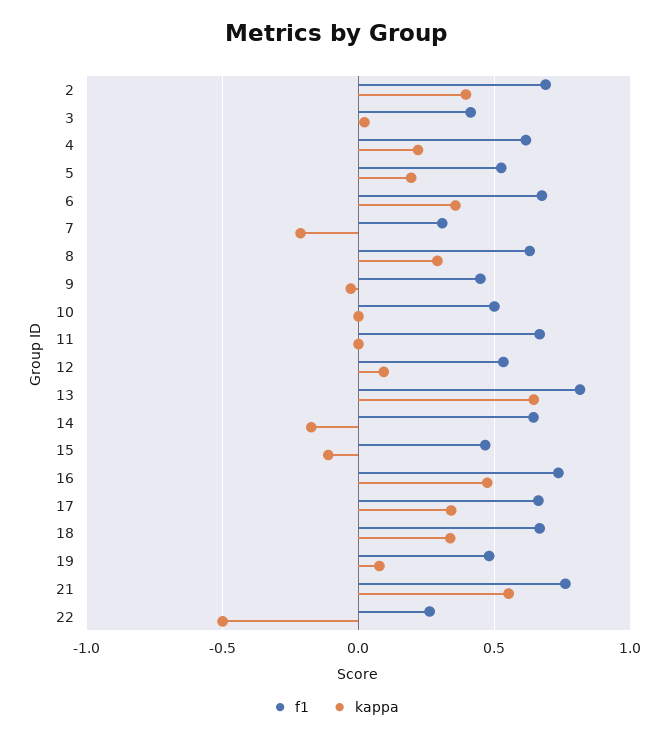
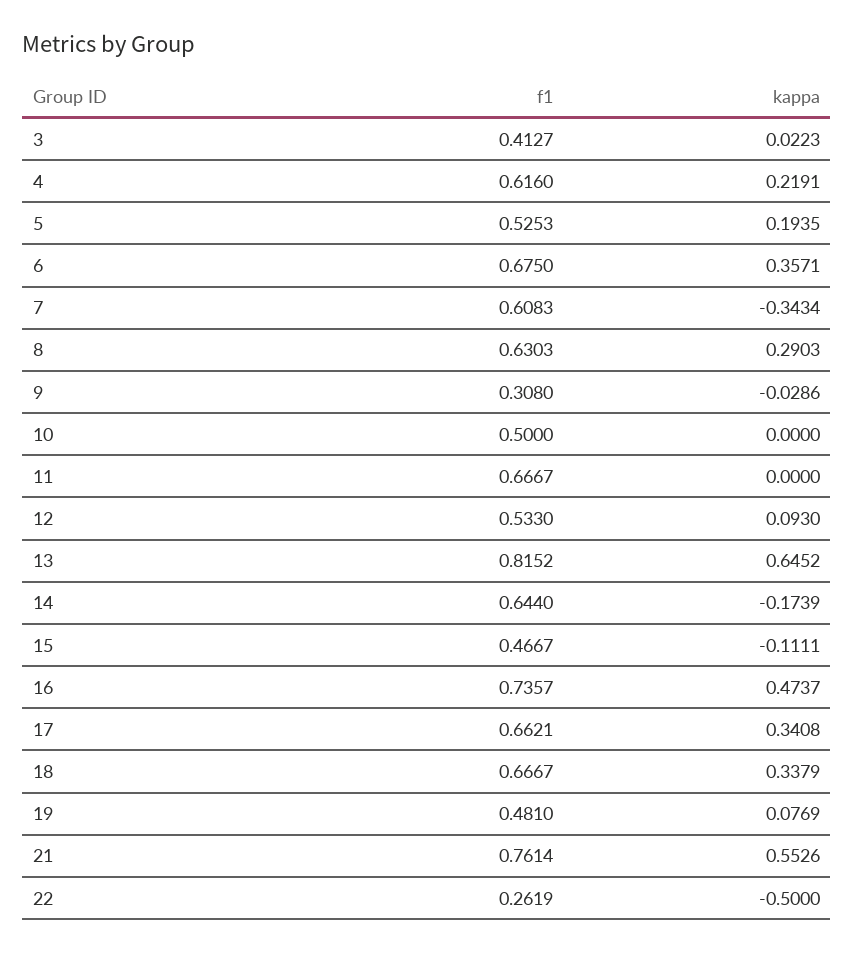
  {
    "f1": {
-     "2": 0.7,
      "3": 0.4127,
      "4": 0.616,
      "5": 0.5253,
      "6": 0.675,
-     "7": 0.3,
+     "7": 0.6083,
      "8": 0.6303,
-     "9": 0.45,
+     "9": 0.308,
      "10": 0.5,
      "11": 0.6667,
      "12": 0.533,
      "13": 0.8152,
      "14": 0.644,
      "15": 0.4667,
      "16": 0.7357,
      "17": 0.6621,
      "18": 0.6667,
      "19": 0.481,
      "21": 0.7614,
      "22": 0.2619
    },
    "kappa": {
-     "2": 0.4,
      "3": 0.0223,
      "4": 0.2191,
      "5": 0.1935,
      "6": 0.3571,
-     "7": -0.2,
+     "7": -0.3434,
      "8": 0.2903,
      "9": -0.0286,
      "10": 0,
      "11": 0,
      "12": 0.093,
      "13": 0.6452,
      "14": -0.1739,
      "15": -0.1111,
      "16": 0.4737,
      "17": 0.3408,
      "18": 0.3379,
      "19": 0.0769,
      "21": 0.5526,
      "22": -0.5
    }
  }

